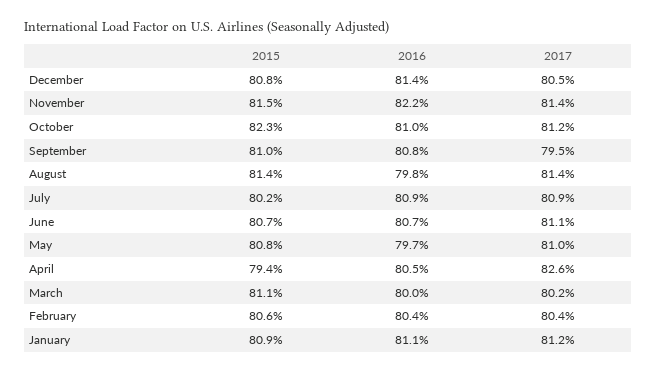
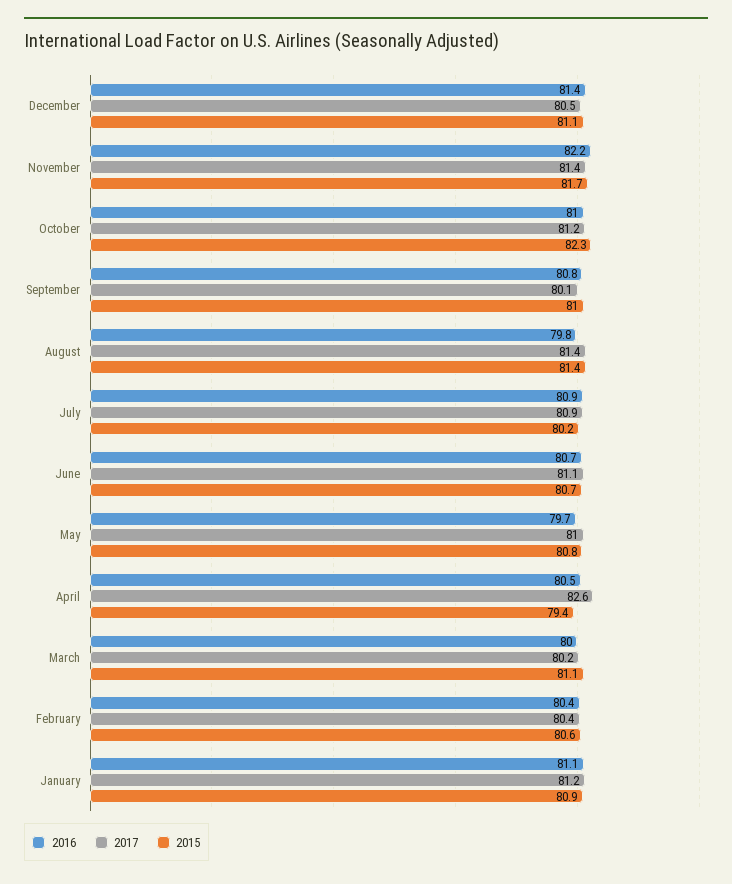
  {
    "2015": {
-     "December": 80.8,
+     "December": 81.1,
-     "November": 81.5,
+     "November": 81.7,
      "October": 82.3,
      "September": 81,
      "August": 81.4,
      "July": 80.2,
      "June": 80.7,
      "May": 80.8,
      "April": 79.4,
      "March": 81.1,
      "February": 80.6,
      "January": 80.9
    },
    "2016": {
      "December": 81.4,
      "November": 82.2,
      "October": 81,
      "September": 80.8,
      "August": 79.8,
      "July": 80.9,
      "June": 80.7,
      "May": 79.7,
      "April": 80.5,
      "March": 80,
      "February": 80.4,
      "January": 81.1
    },
    "2017": {
      "December": 80.5,
      "November": 81.4,
      "October": 81.2,
-     "September": 79.5,
+     "September": 80.1,
      "August": 81.4,
      "July": 80.9,
      "June": 81.1,
      "May": 81,
      "April": 82.6,
      "March": 80.2,
      "February": 80.4,
      "January": 81.2
    }
  }

